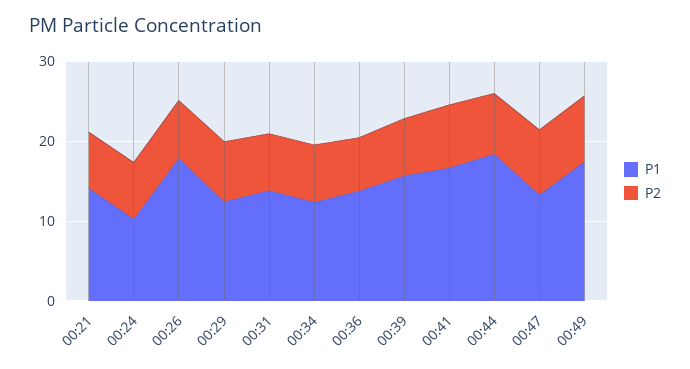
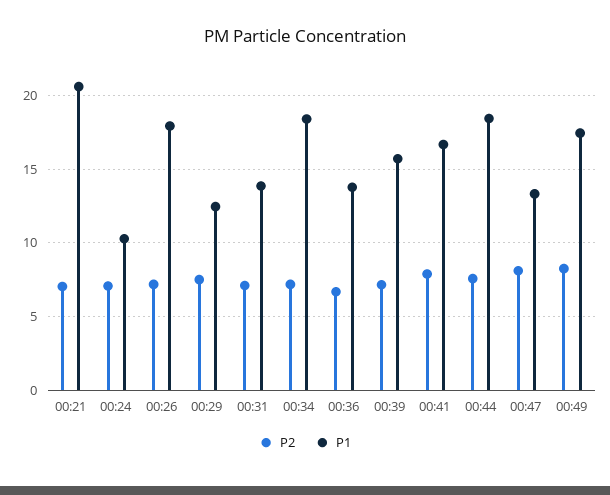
  {
    "P1": {
-     "00:21": 14,
+     "00:21": 20.5,
      "00:24": 10.5,
      "00:26": 18,
      "00:29": 12.5,
      "00:31": 14,
-     "00:34": 12,
+     "00:34": 18.5,
      "00:36": 14,
      "00:39": 15.5,
      "00:41": 16.5,
      "00:44": 18.5,
      "00:47": 13.5,
      "00:49": 17.5
    },
    "P2": {
      "00:21": 7,
      "00:24": 7,
      "00:26": 7,
      "00:29": 7.5,
      "00:31": 7,
      "00:34": 7,
      "00:36": 6.5,
      "00:39": 7,
      "00:41": 8,
      "00:44": 7.5,
      "00:47": 8,
      "00:49": 8.5
    }
  }

